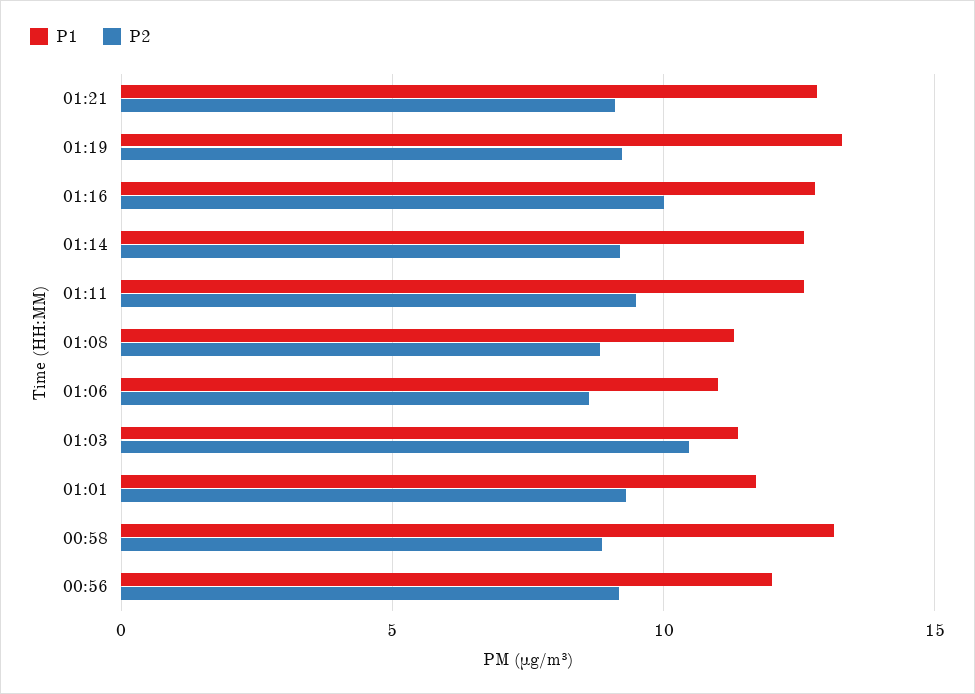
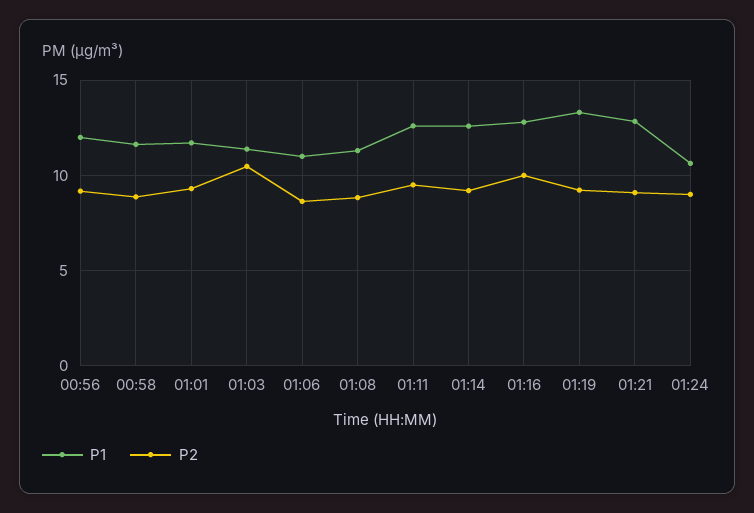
  {
    "P1": {
      "01:21": 13,
      "01:19": 13.5,
      "01:16": 13,
      "01:14": 12.5,
      "01:11": 12.5,
      "01:08": 11.5,
      "01:06": 11,
      "01:03": 11.5,
      "01:01": 11.5,
-     "00:58": 13,
+     "00:58": 11.5,
-     "00:56": 12
+     "00:56": 12,
+     "01:24": 10.5
    },
    "P2": {
      "01:21": 9,
      "01:19": 9,
      "01:16": 10,
      "01:14": 9,
      "01:11": 9.5,
      "01:08": 9,
      "01:06": 8.5,
      "01:03": 10.5,
      "01:01": 9.5,
      "00:58": 9,
-     "00:56": 9
+     "00:56": 9,
+     "01:24": 9
    }
  }

